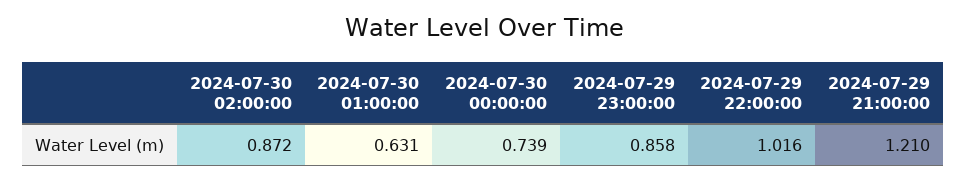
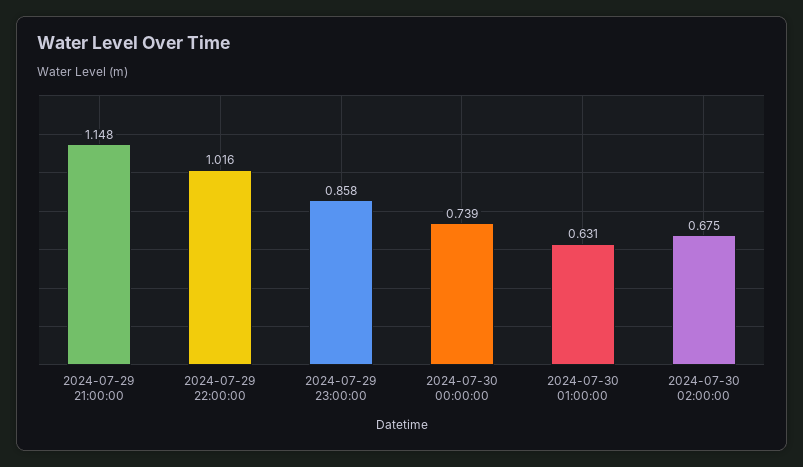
  {
-   "2024-07-30 02:00:00": 0.872,
+   "2024-07-30 02:00:00": 0.675,
    "2024-07-30 01:00:00": 0.631,
    "2024-07-30 00:00:00": 0.739,
    "2024-07-29 23:00:00": 0.858,
    "2024-07-29 22:00:00": 1.016,
-   "2024-07-29 21:00:00": 1.21
+   "2024-07-29 21:00:00": 1.148
  }

